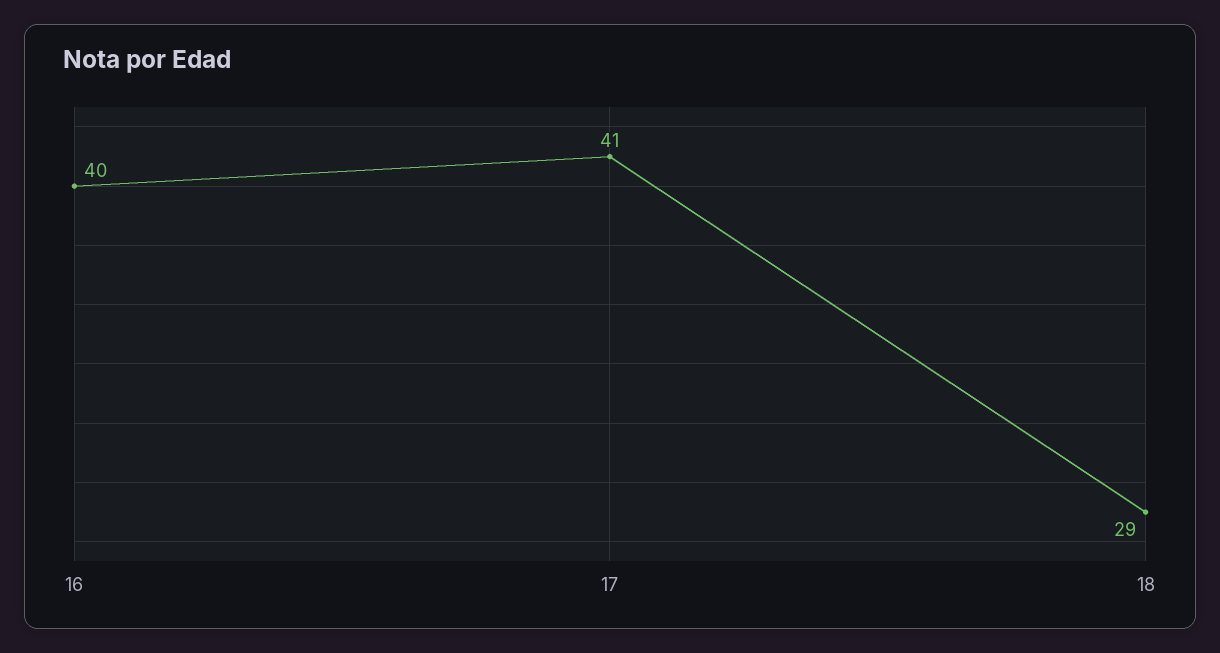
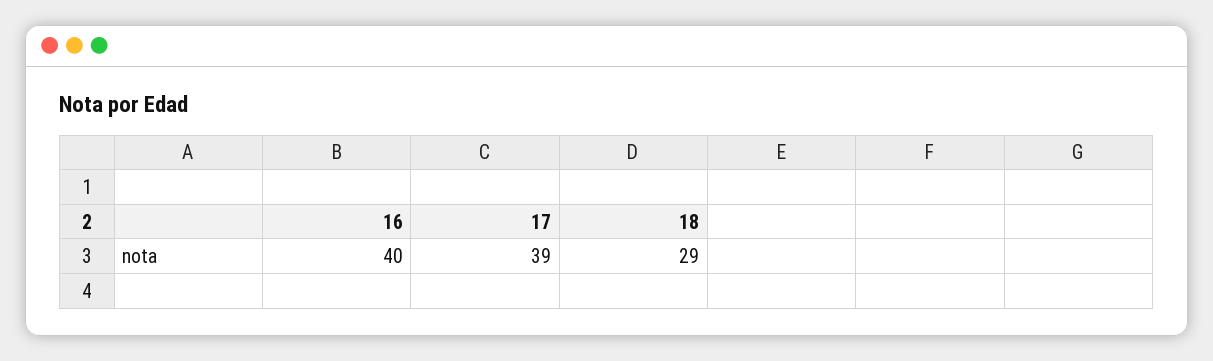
  {
    "16": 40,
-   "17": 41,
+   "17": 39,
    "18": 29
  }

